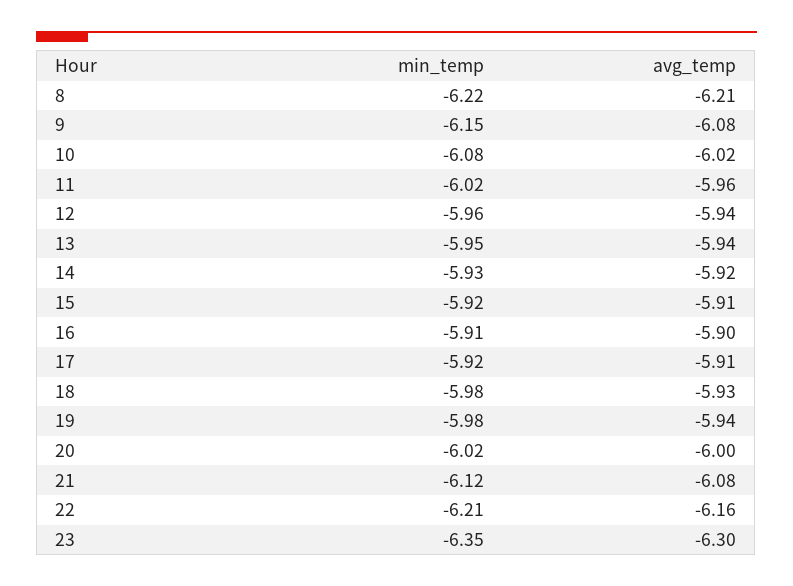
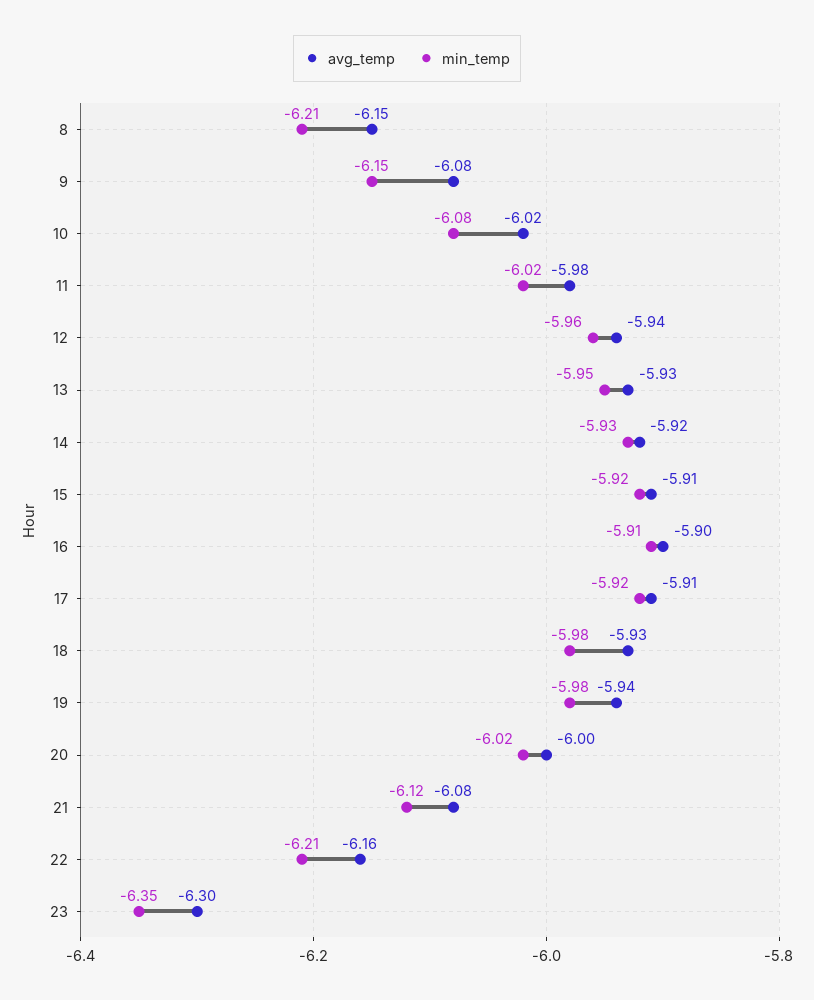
  {
    "min_temp": {
-     "8": -6.22,
+     "8": -6.21,
      "9": -6.15,
      "10": -6.08,
      "11": -6.02,
      "12": -5.96,
      "13": -5.95,
      "14": -5.93,
      "15": -5.92,
      "16": -5.91,
      "17": -5.92,
      "18": -5.98,
      "19": -5.98,
      "20": -6.02,
      "21": -6.12,
      "22": -6.21,
      "23": -6.35
    },
    "avg_temp": {
-     "8": -6.21,
+     "8": -6.15,
      "9": -6.08,
      "10": -6.02,
-     "11": -5.96,
+     "11": -5.98,
      "12": -5.94,
-     "13": -5.94,
+     "13": -5.93,
      "14": -5.92,
      "15": -5.91,
      "16": -5.9,
      "17": -5.91,
      "18": -5.93,
      "19": -5.94,
      "20": -6,
      "21": -6.08,
      "22": -6.16,
      "23": -6.3
    }
  }

